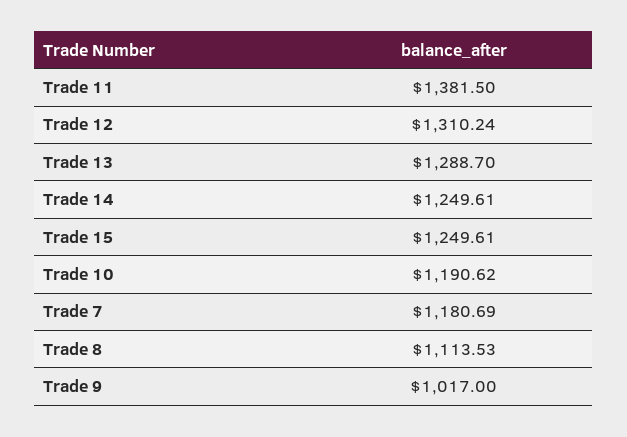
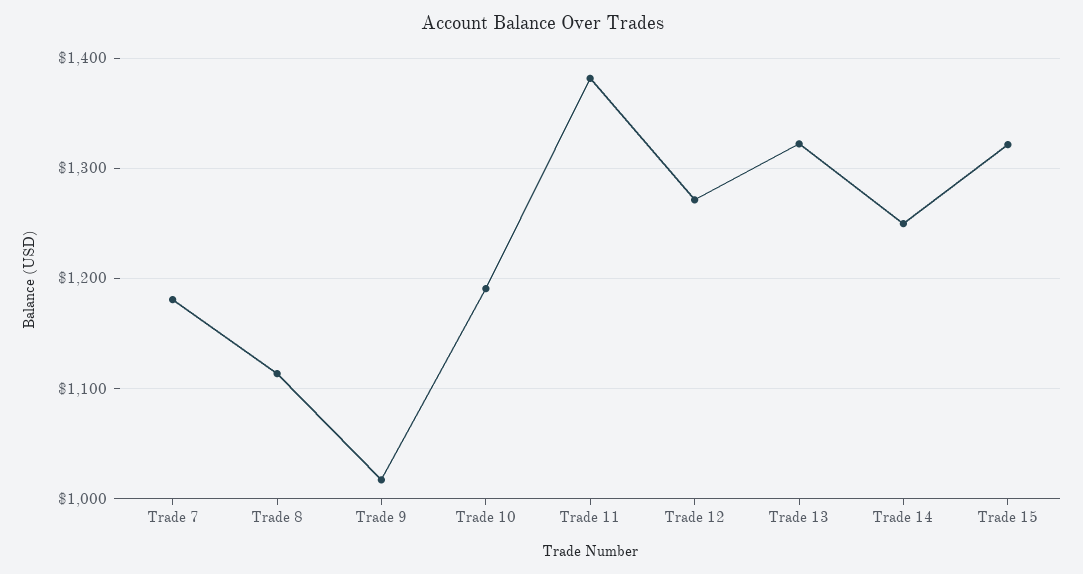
  {
    "Trade 11": 1381.5,
-   "Trade 12": 1310.24,
+   "Trade 12": 1270,
-   "Trade 13": 1288.7,
+   "Trade 13": 1320,
    "Trade 14": 1249.61,
-   "Trade 15": 1249.61,
+   "Trade 15": 1320,
    "Trade 10": 1190.62,
    "Trade 7": 1180.69,
    "Trade 8": 1113.53,
    "Trade 9": 1017
  }

